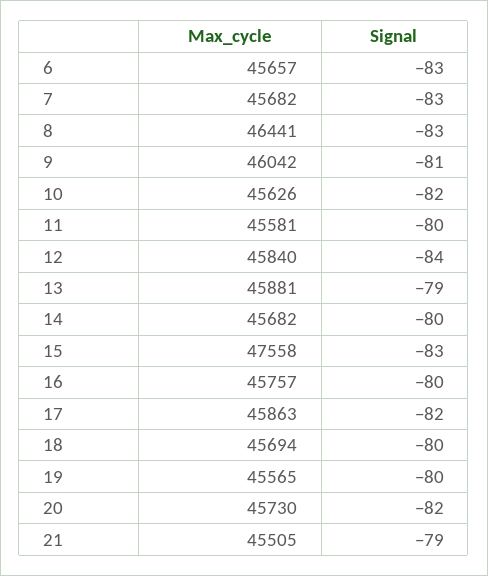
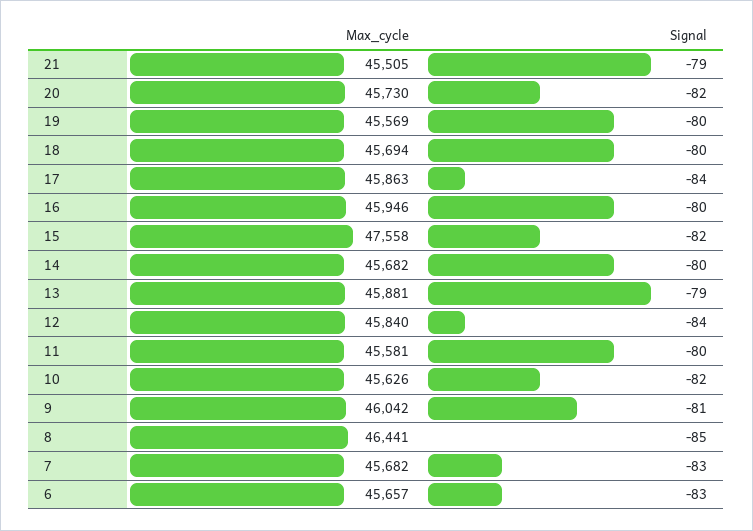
  {
    "Max_cycle": {
      "6": 45657,
      "7": 45682,
      "8": 46441,
      "9": 46042,
      "10": 45626,
      "11": 45581,
      "12": 45840,
      "13": 45881,
      "14": 45682,
      "15": 47558,
-     "16": 45757,
+     "16": 45946,
      "17": 45863,
      "18": 45694,
-     "19": 45565,
+     "19": 45569,
      "20": 45730,
      "21": 45505
    },
    "Signal": {
      "6": -83,
      "7": -83,
-     "8": -83,
+     "8": -85,
      "9": -81,
      "10": -82,
      "11": -80,
      "12": -84,
      "13": -79,
      "14": -80,
-     "15": -83,
+     "15": -82,
      "16": -80,
-     "17": -82,
+     "17": -84,
      "18": -80,
      "19": -80,
      "20": -82,
      "21": -79
    }
  }

